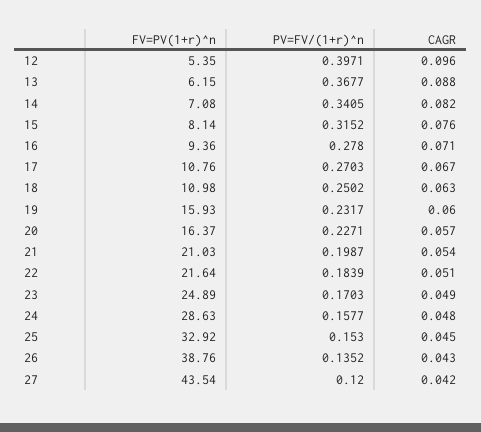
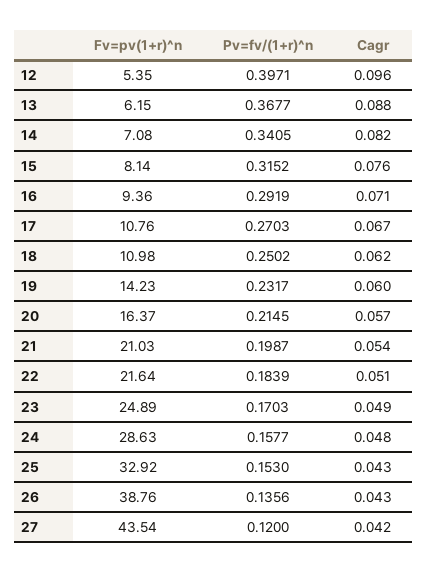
  {
    "FV=PV(1+r)^n": {
      "12": 5.35,
      "13": 6.15,
      "14": 7.08,
      "15": 8.14,
      "16": 9.36,
      "17": 10.76,
      "18": 10.98,
-     "19": 15.93,
+     "19": 14.23,
      "20": 16.37,
      "21": 21.03,
      "22": 21.64,
      "23": 24.89,
      "24": 28.63,
      "25": 32.92,
      "26": 38.76,
      "27": 43.54
    },
    "PV=FV/(1+r)^n": {
      "12": 0.3971,
      "13": 0.3677,
      "14": 0.3405,
      "15": 0.3152,
-     "16": 0.278,
+     "16": 0.2919,
      "17": 0.2703,
      "18": 0.2502,
      "19": 0.2317,
-     "20": 0.2271,
+     "20": 0.2145,
      "21": 0.1987,
      "22": 0.1839,
      "23": 0.1703,
      "24": 0.1577,
      "25": 0.153,
-     "26": 0.1352,
+     "26": 0.1356,
      "27": 0.12
    },
    "CAGR": {
      "12": 0.096,
      "13": 0.088,
      "14": 0.082,
      "15": 0.076,
      "16": 0.071,
      "17": 0.067,
-     "18": 0.063,
+     "18": 0.062,
      "19": 0.06,
      "20": 0.057,
      "21": 0.054,
      "22": 0.051,
      "23": 0.049,
      "24": 0.048,
-     "25": 0.045,
+     "25": 0.043,
      "26": 0.043,
      "27": 0.042
    }
  }

